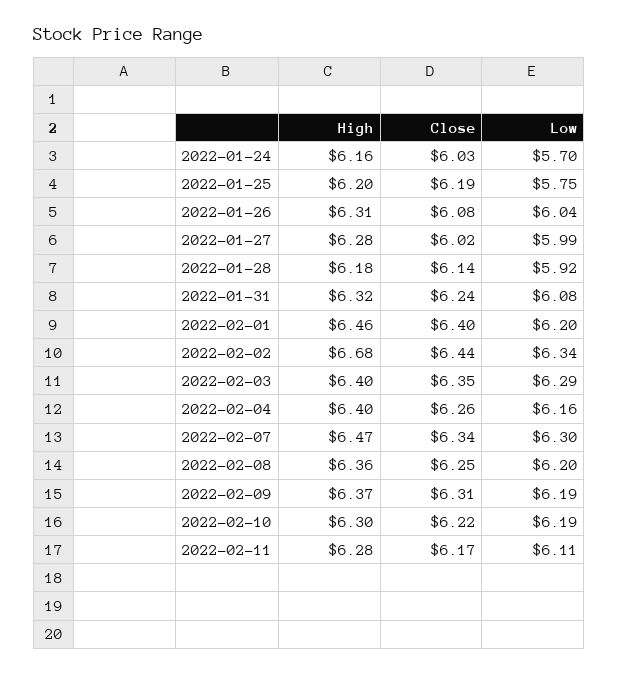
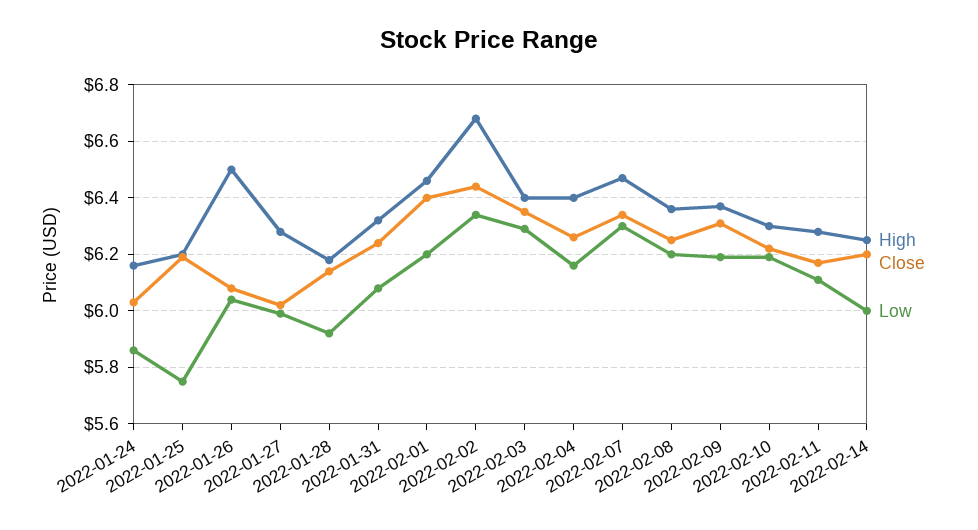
  {
    "High": {
      "2022-01-24": 6.16,
      "2022-01-25": 6.2,
-     "2022-01-26": 6.31,
+     "2022-01-26": 6.5,
      "2022-01-27": 6.28,
      "2022-01-28": 6.18,
      "2022-01-31": 6.32,
      "2022-02-01": 6.46,
      "2022-02-02": 6.68,
      "2022-02-03": 6.4,
      "2022-02-04": 6.4,
      "2022-02-07": 6.47,
      "2022-02-08": 6.36,
      "2022-02-09": 6.37,
      "2022-02-10": 6.3,
-     "2022-02-11": 6.28
+     "2022-02-11": 6.28,
+     "2022-02-14": 6.25
    },
    "Close": {
      "2022-01-24": 6.03,
      "2022-01-25": 6.19,
      "2022-01-26": 6.08,
      "2022-01-27": 6.02,
      "2022-01-28": 6.14,
      "2022-01-31": 6.24,
      "2022-02-01": 6.4,
      "2022-02-02": 6.44,
      "2022-02-03": 6.35,
      "2022-02-04": 6.26,
      "2022-02-07": 6.34,
      "2022-02-08": 6.25,
      "2022-02-09": 6.31,
      "2022-02-10": 6.22,
-     "2022-02-11": 6.17
+     "2022-02-11": 6.17,
+     "2022-02-14": 6.2
    },
    "Low": {
-     "2022-01-24": 5.7,
+     "2022-01-24": 5.85,
      "2022-01-25": 5.75,
      "2022-01-26": 6.04,
      "2022-01-27": 5.99,
      "2022-01-28": 5.92,
      "2022-01-31": 6.08,
      "2022-02-01": 6.2,
      "2022-02-02": 6.34,
      "2022-02-03": 6.29,
      "2022-02-04": 6.16,
      "2022-02-07": 6.3,
      "2022-02-08": 6.2,
      "2022-02-09": 6.19,
      "2022-02-10": 6.19,
-     "2022-02-11": 6.11
+     "2022-02-11": 6.11,
+     "2022-02-14": 6
    }
  }

